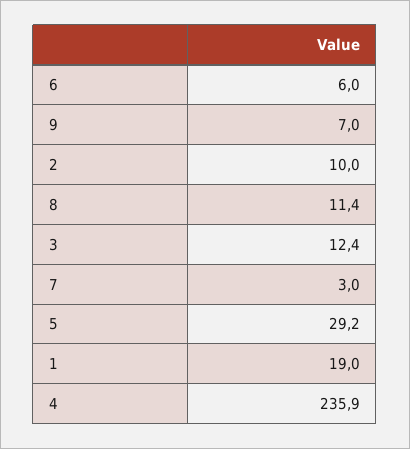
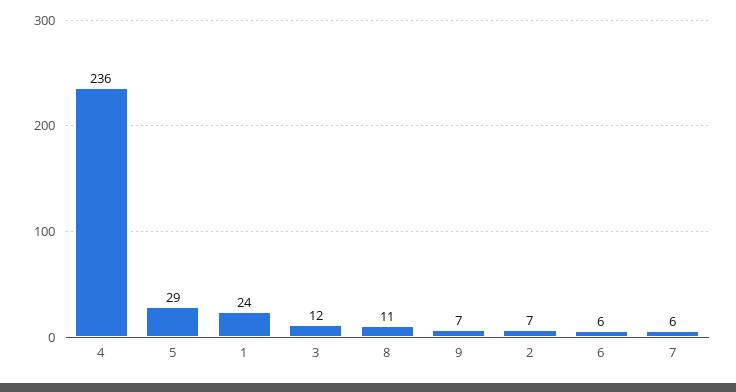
  {
    "6": 6,
    "9": 7,
-   "2": 10,
+   "2": 7,
    "8": 11.4,
    "3": 12.4,
-   "7": 3,
+   "7": 6,
    "5": 29.2,
-   "1": 19,
+   "1": 24,
    "4": 235.9
  }

